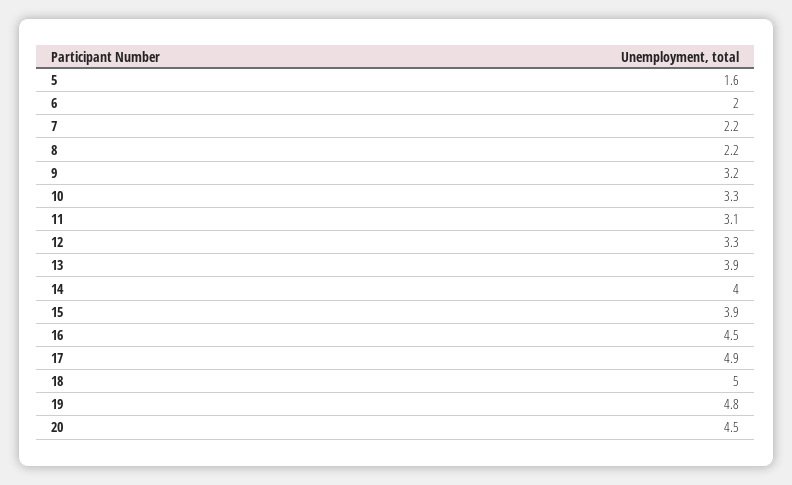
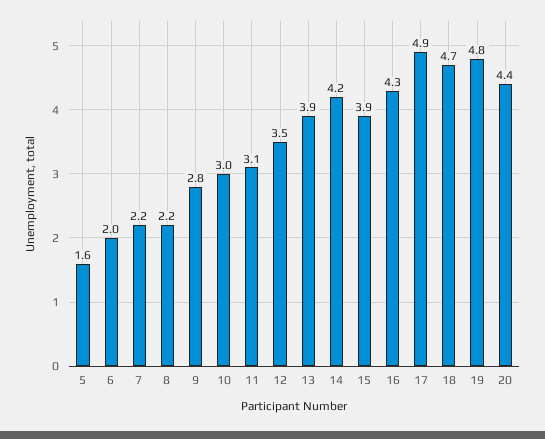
  {
    "5": 1.6,
    "6": 2,
    "7": 2.2,
    "8": 2.2,
-   "9": 3.2,
+   "9": 2.8,
-   "10": 3.3,
+   "10": 3,
    "11": 3.1,
-   "12": 3.3,
+   "12": 3.5,
    "13": 3.9,
-   "14": 4,
+   "14": 4.2,
    "15": 3.9,
-   "16": 4.5,
+   "16": 4.3,
    "17": 4.9,
-   "18": 5,
+   "18": 4.7,
    "19": 4.8,
-   "20": 4.5
+   "20": 4.4
  }

